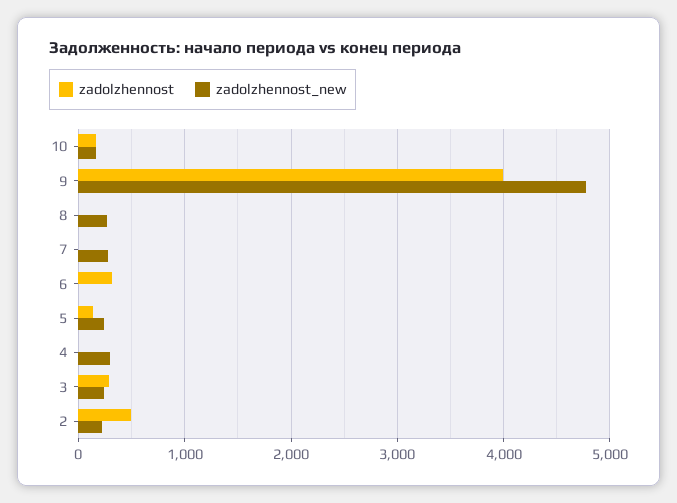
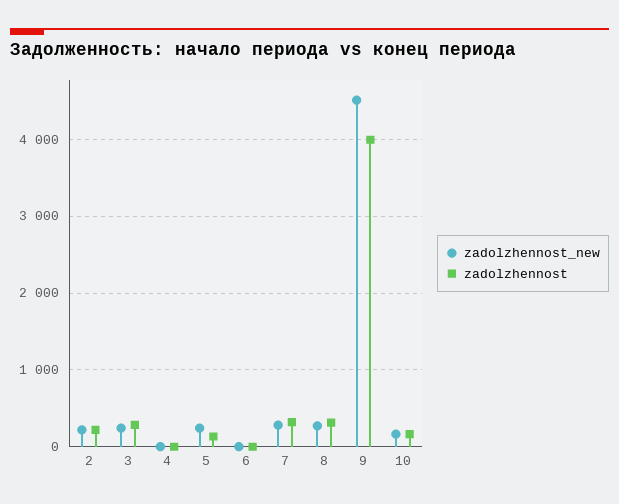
  {
    "zadolzhennost": {
      "10": 200,
      "9": 4000,
-     "8": 0,
+     "8": 300,
-     "7": 0,
+     "7": 300,
-     "6": 300,
+     "6": 0,
      "5": 100,
      "4": 0,
      "3": 300,
-     "2": 500
+     "2": 200
    },
    "zadolzhennost_new": {
      "10": 200,
-     "9": 4800,
+     "9": 4500,
      "8": 300,
      "7": 300,
      "6": 0,
      "5": 200,
-     "4": 300,
+     "4": 0,
      "3": 200,
      "2": 200
    }
  }

